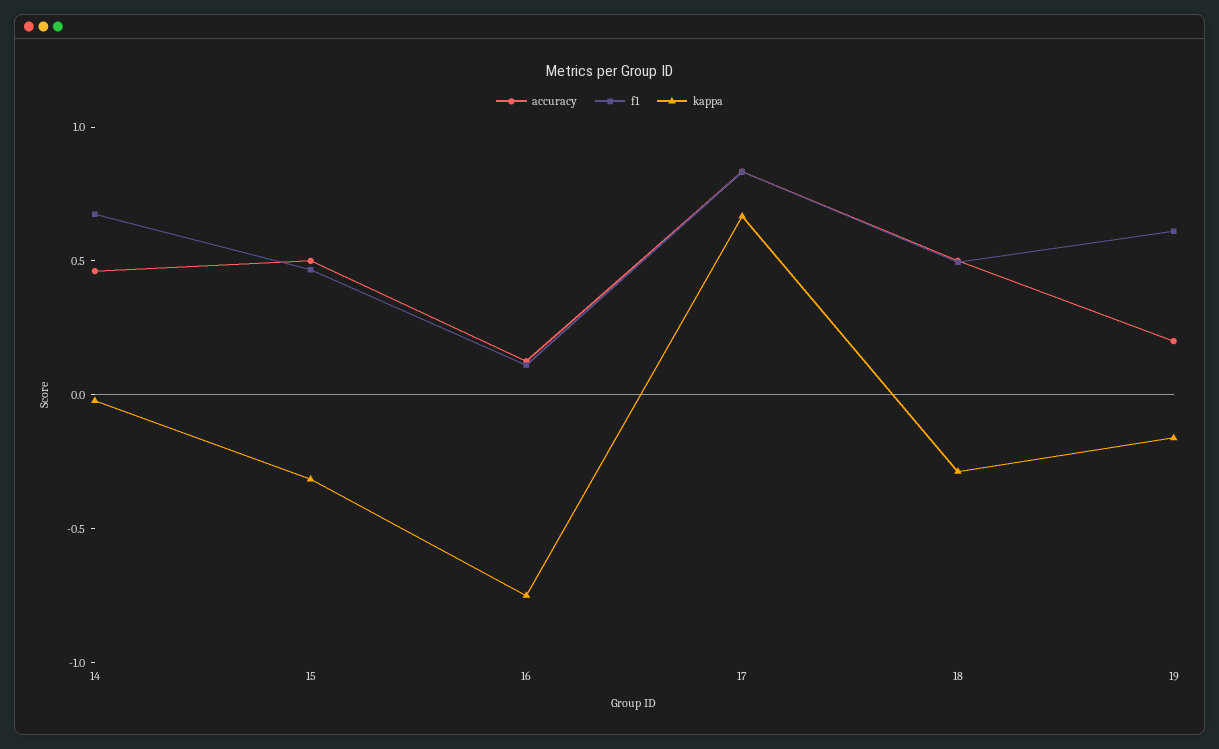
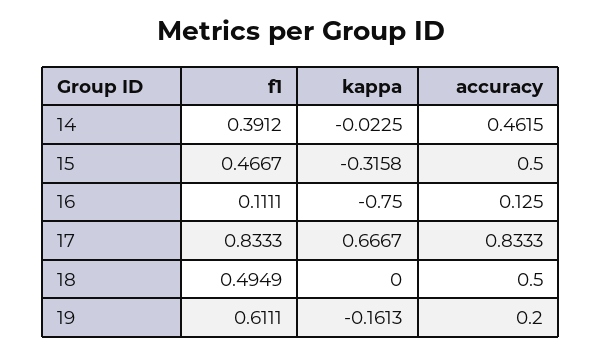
  {
    "accuracy": {
      "14": 0.4615,
      "15": 0.5,
      "16": 0.125,
      "17": 0.8333,
      "18": 0.5,
      "19": 0.2
    },
    "f1": {
-     "14": 0.7,
+     "14": 0.3912,
      "15": 0.4667,
      "16": 0.1111,
      "17": 0.8333,
      "18": 0.4949,
      "19": 0.6111
    },
    "kappa": {
      "14": -0.0225,
      "15": -0.3158,
      "16": -0.75,
      "17": 0.6667,
-     "18": -0.3,
+     "18": 0,
      "19": -0.1613
    }
  }

